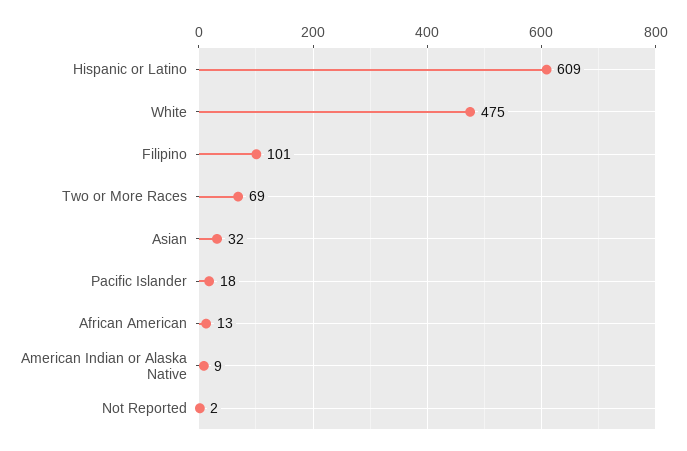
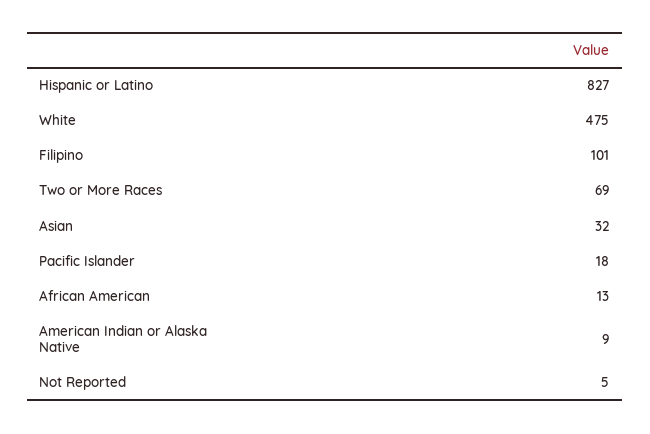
  {
-   "Hispanic or Latino": 609,
+   "Hispanic or Latino": 827,
    "White": 475,
    "Filipino": 101,
    "Two or More Races": 69,
    "Asian": 32,
    "Pacific Islander": 18,
    "African American": 13,
    "American Indian or Alaska Native": 9,
-   "Not Reported": 2
+   "Not Reported": 5
  }

